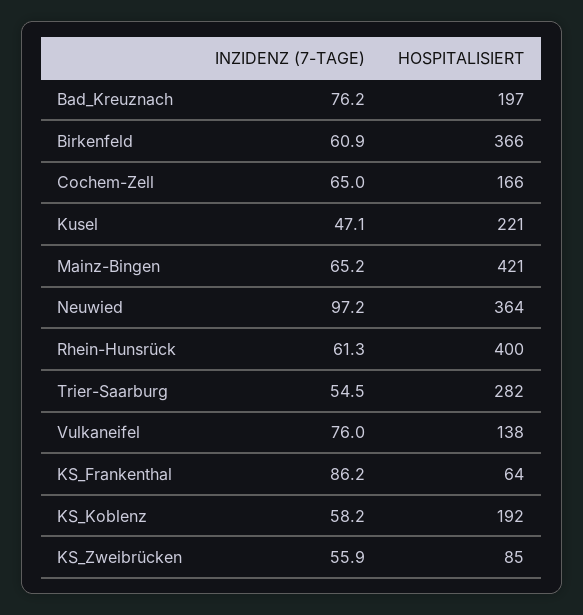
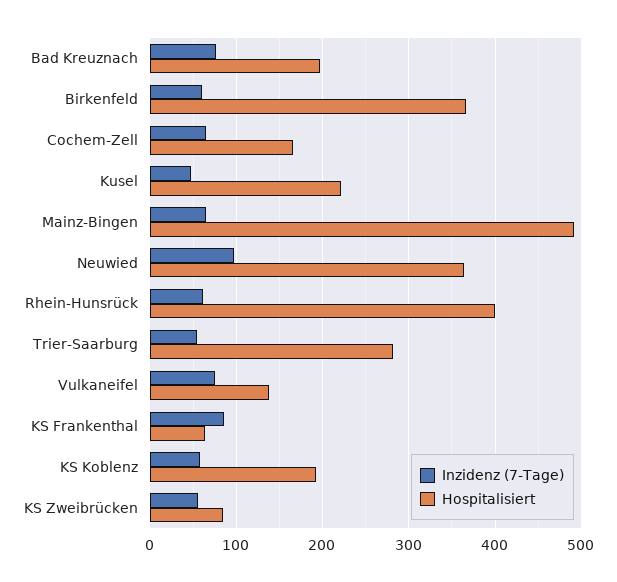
  {
    "INZIDENZ (7-TAGE)": {
      "Bad_Kreuznach": 76.2,
      "Birkenfeld": 60.9,
      "Cochem-Zell": 65,
      "Kusel": 47.1,
      "Mainz-Bingen": 65.2,
      "Neuwied": 97.2,
      "Rhein-Hunsrück": 61.3,
      "Trier-Saarburg": 54.5,
      "Vulkaneifel": 76,
      "KS_Frankenthal": 86.2,
      "KS_Koblenz": 58.2,
      "KS_Zweibrücken": 55.9
    },
    "HOSPITALISIERT": {
      "Bad_Kreuznach": 197,
      "Birkenfeld": 366,
      "Cochem-Zell": 166,
      "Kusel": 221,
-     "Mainz-Bingen": 421,
+     "Mainz-Bingen": 490,
      "Neuwied": 364,
      "Rhein-Hunsrück": 400,
      "Trier-Saarburg": 282,
      "Vulkaneifel": 138,
      "KS_Frankenthal": 64,
      "KS_Koblenz": 192,
      "KS_Zweibrücken": 85
    }
  }

